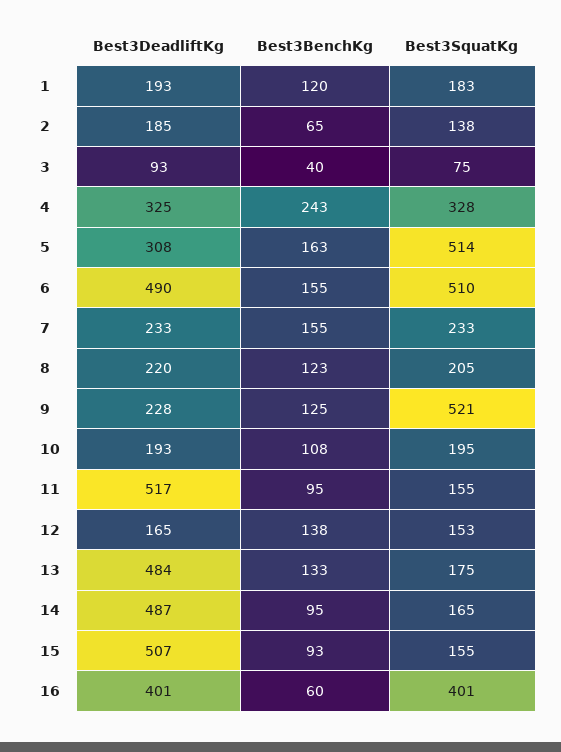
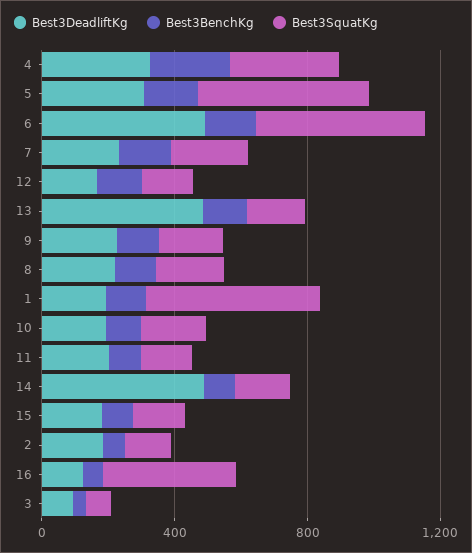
  {
    "Best3DeadliftKg": {
      "1": 193,
      "2": 185,
      "3": 93,
      "4": 325,
      "5": 308,
      "6": 490,
      "7": 233,
      "8": 220,
      "9": 228,
      "10": 193,
-     "11": 517,
+     "11": 200,
      "12": 165,
      "13": 484,
      "14": 487,
-     "15": 507,
+     "15": 200,
-     "16": 401
+     "16": 100
    },
    "Best3BenchKg": {
      "1": 120,
      "2": 65,
      "3": 40,
      "4": 243,
      "5": 163,
      "6": 155,
      "7": 155,
      "8": 123,
      "9": 125,
      "10": 108,
      "11": 95,
      "12": 138,
      "13": 133,
      "14": 95,
      "15": 93,
      "16": 60
    },
    "Best3SquatKg": {
-     "1": 183,
+     "1": 500,
      "2": 138,
      "3": 75,
      "4": 328,
      "5": 514,
      "6": 510,
      "7": 233,
      "8": 205,
-     "9": 521,
+     "9": 200,
      "10": 195,
      "11": 155,
      "12": 153,
      "13": 175,
      "14": 165,
      "15": 155,
      "16": 401
    }
  }

